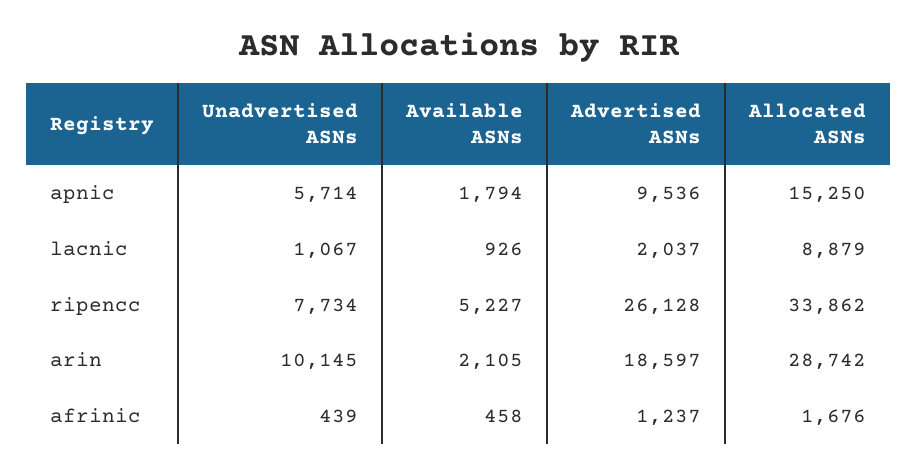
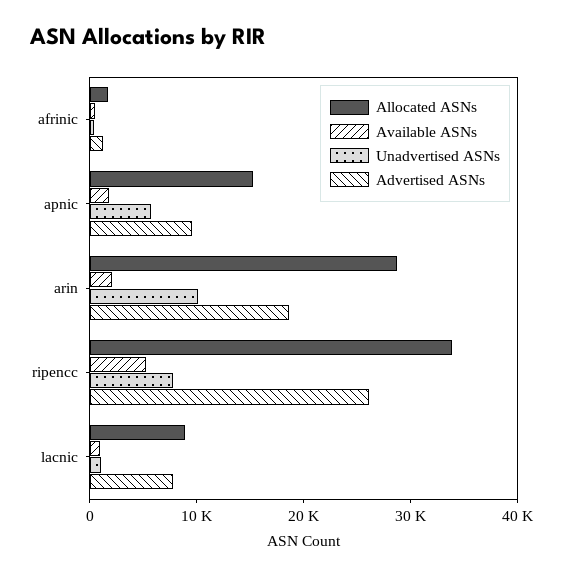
  {
    "Unadvertised ASNs": {
      "apnic": 5714,
      "lacnic": 1067,
      "ripencc": 7734,
      "arin": 10145,
      "afrinic": 439
    },
    "Available ASNs": {
      "apnic": 1794,
      "lacnic": 926,
      "ripencc": 5227,
      "arin": 2105,
      "afrinic": 458
    },
    "Advertised ASNs": {
      "apnic": 9536,
-     "lacnic": 2037,
+     "lacnic": 8000,
      "ripencc": 26128,
      "arin": 18597,
      "afrinic": 1237
    },
    "Allocated ASNs": {
      "apnic": 15250,
      "lacnic": 8879,
      "ripencc": 33862,
      "arin": 28742,
      "afrinic": 1676
    }
  }

